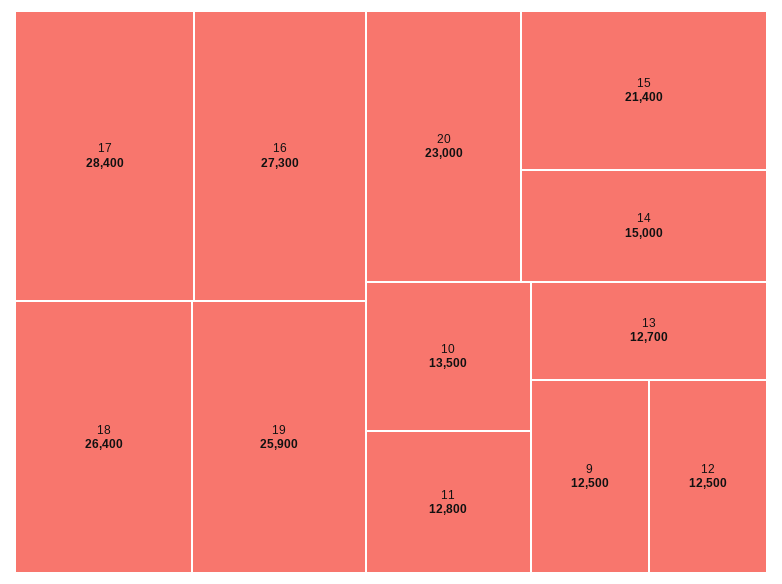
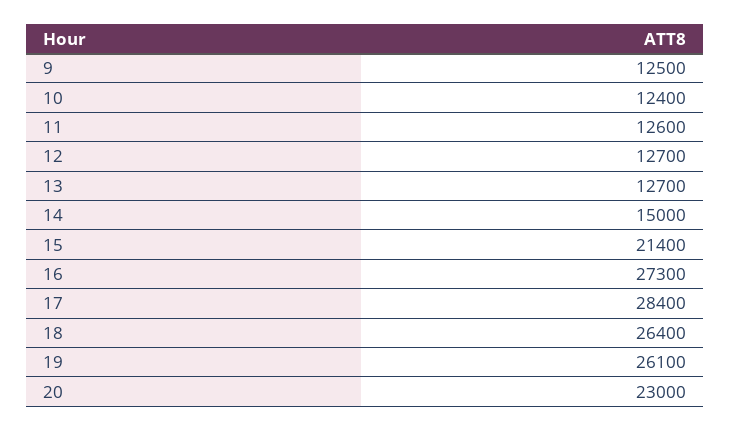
  {
    "17": 28400,
    "16": 27300,
    "18": 26400,
-   "19": 25900,
+   "19": 26100,
    "20": 23000,
    "15": 21400,
    "14": 15000,
-   "10": 13500,
+   "10": 12400,
-   "11": 12800,
+   "11": 12600,
    "13": 12700,
    "9": 12500,
-   "12": 12500
+   "12": 12700
  }

